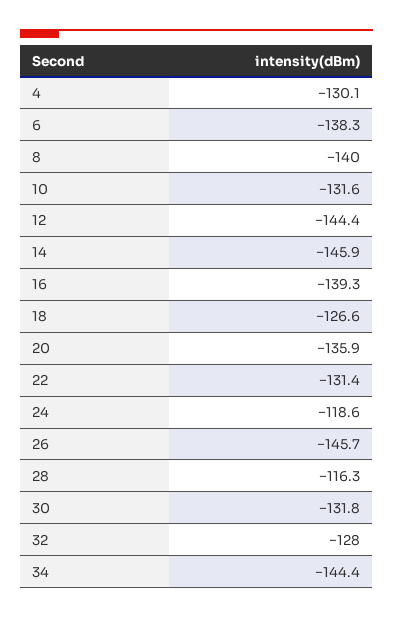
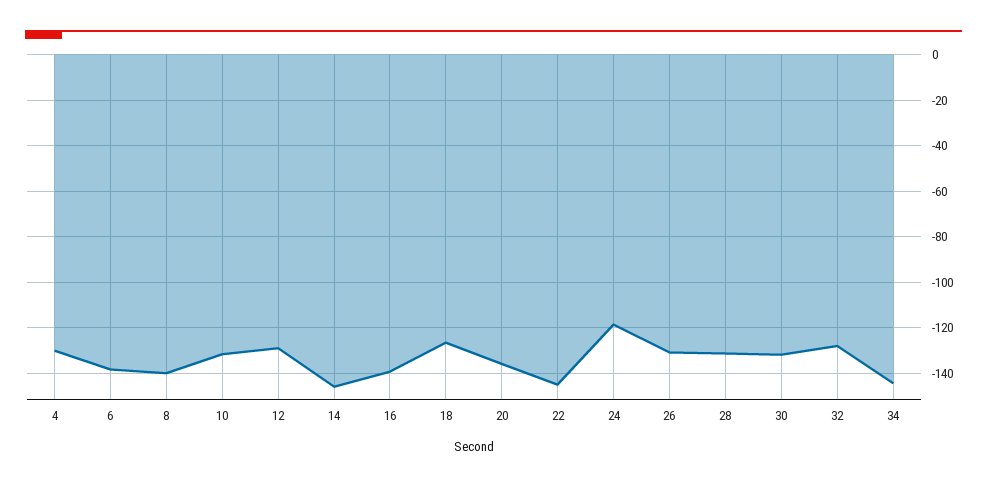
  {
    "4": -130.1,
    "6": -138.3,
    "8": -140,
    "10": -131.6,
-   "12": -144.4,
+   "12": -130,
    "14": -145.9,
    "16": -139.3,
    "18": -126.6,
    "20": -135.9,
-   "22": -131.4,
+   "22": -145,
    "24": -118.6,
-   "26": -145.7,
+   "26": -130,
-   "28": -116.3,
+   "28": -130,
    "30": -131.8,
    "32": -128,
    "34": -144.4
  }

